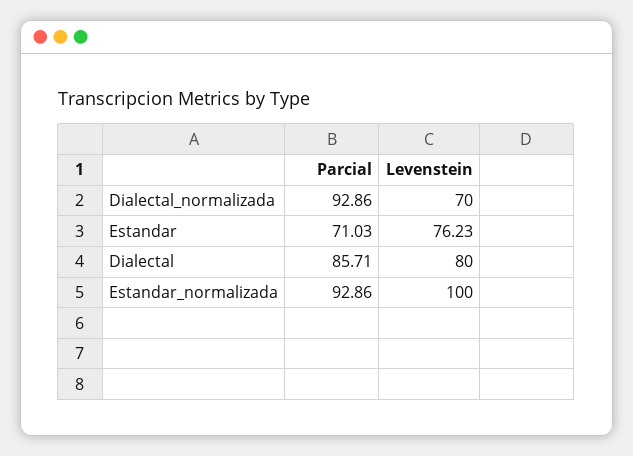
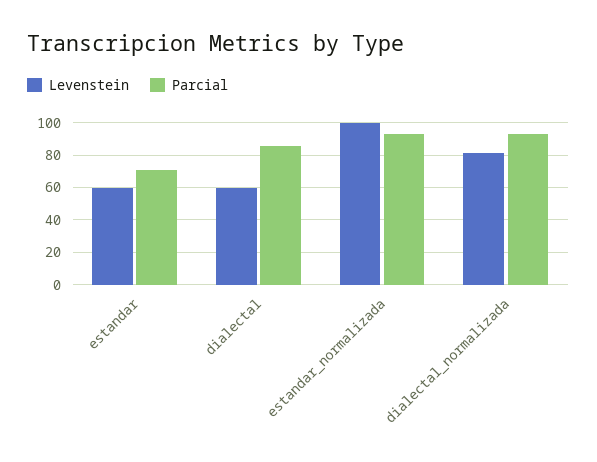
  {
    "Parcial": {
      "Dialectal_normalizada": 92.86,
      "Estandar": 71.03,
      "Dialectal": 85.71,
      "Estandar_normalizada": 92.86
    },
    "Levenstein": {
-     "Dialectal_normalizada": 70,
+     "Dialectal_normalizada": 80,
-     "Estandar": 76.23,
+     "Estandar": 60,
-     "Dialectal": 80,
+     "Dialectal": 60,
      "Estandar_normalizada": 100
    }
  }

